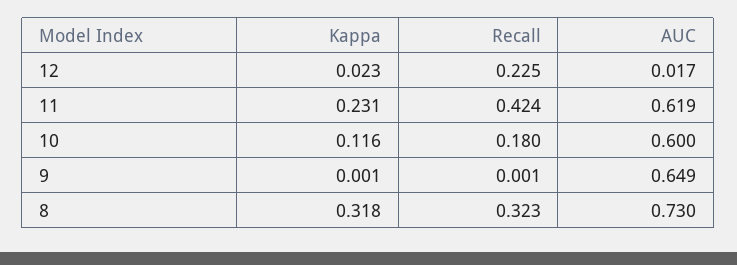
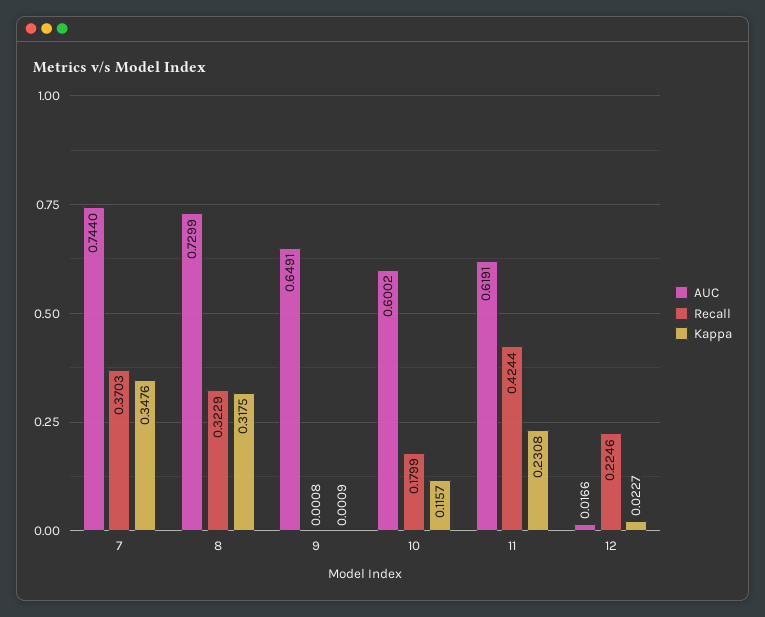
  {
    "Kappa": {
      "12": 0.0227,
      "11": 0.2308,
      "10": 0.1157,
      "9": 0.0009,
-     "8": 0.3175
+     "8": 0.3175,
+     "7": 0.3476
    },
    "Recall": {
      "12": 0.2246,
      "11": 0.4244,
      "10": 0.1799,
      "9": 0.0008,
-     "8": 0.3229
+     "8": 0.3229,
+     "7": 0.3703
    },
    "AUC": {
      "12": 0.0166,
      "11": 0.6191,
      "10": 0.6002,
      "9": 0.6491,
-     "8": 0.7299
+     "8": 0.7299,
+     "7": 0.744
    }
  }

